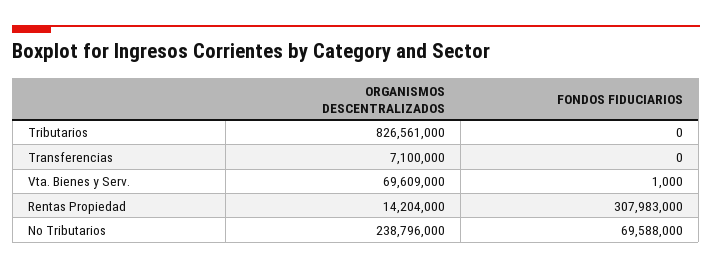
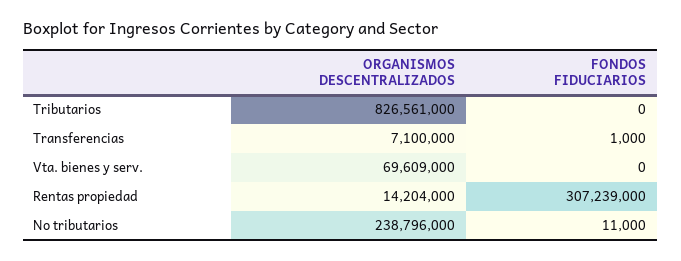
  {
    "ORGANISMOS DESCENTRALIZADOS": {
      "Tributarios": 826561000,
      "Transferencias": 7100000,
      "Vta. Bienes y Serv.": 69609000,
      "Rentas Propiedad": 14204000,
      "No Tributarios": 238796000
    },
    "FONDOS FIDUCIARIOS": {
      "Tributarios": 0,
-     "Transferencias": 0,
+     "Transferencias": 1000,
-     "Vta. Bienes y Serv.": 1000,
+     "Vta. Bienes y Serv.": 0,
-     "Rentas Propiedad": 307983000,
+     "Rentas Propiedad": 307239000,
-     "No Tributarios": 69588000
+     "No Tributarios": 11000
    }
  }

